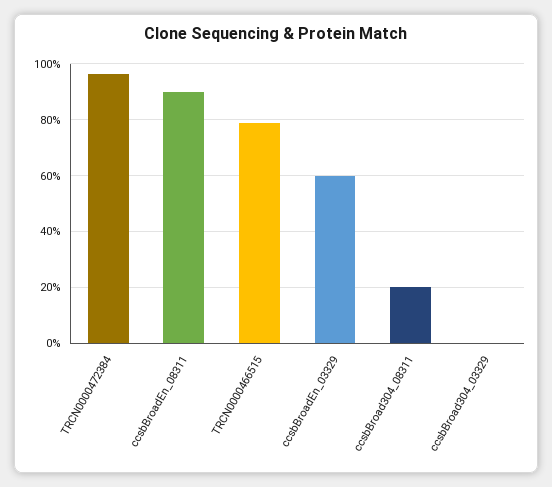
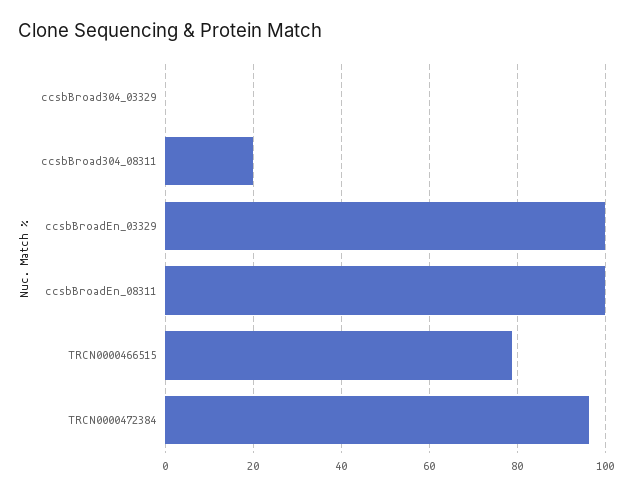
  {
    "TRCN0000472384": 96,
-   "ccsbBroadEn_08311": 90,
+   "ccsbBroadEn_08311": 100,
    "TRCN0000466515": 78,
-   "ccsbBroadEn_03329": 60,
+   "ccsbBroadEn_03329": 100,
    "ccsbBroad304_08311": 20,
    "ccsbBroad304_03329": 0
  }

